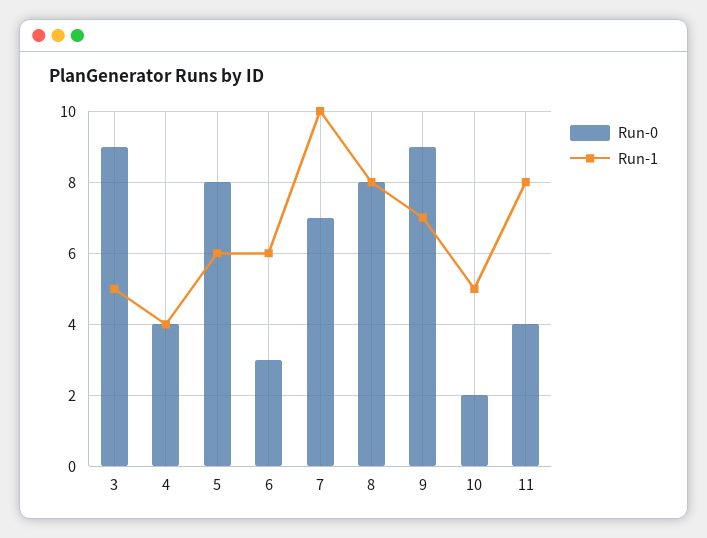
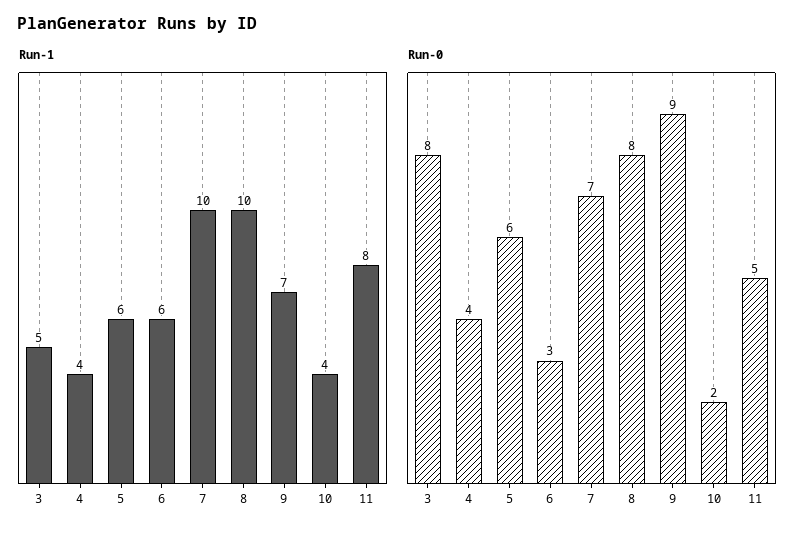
  {
    "Run-0": {
-     "3": 9,
+     "3": 8,
      "4": 4,
-     "5": 8,
+     "5": 6,
      "6": 3,
      "7": 7,
      "8": 8,
      "9": 9,
      "10": 2,
-     "11": 4
+     "11": 5
    },
    "Run-1": {
      "3": 5,
      "4": 4,
      "5": 6,
      "6": 6,
      "7": 10,
-     "8": 8,
+     "8": 10,
      "9": 7,
-     "10": 5,
+     "10": 4,
      "11": 8
    }
  }

